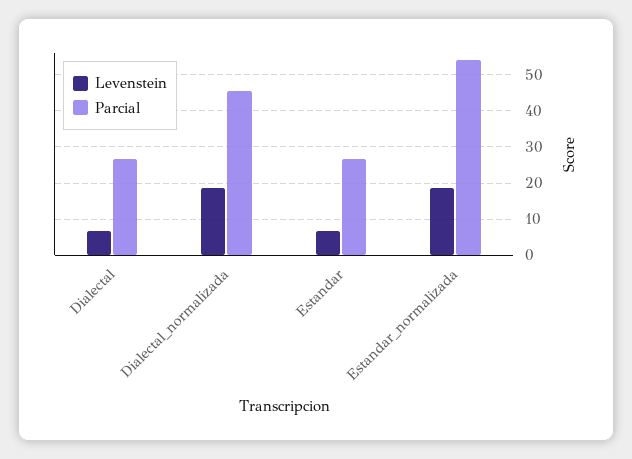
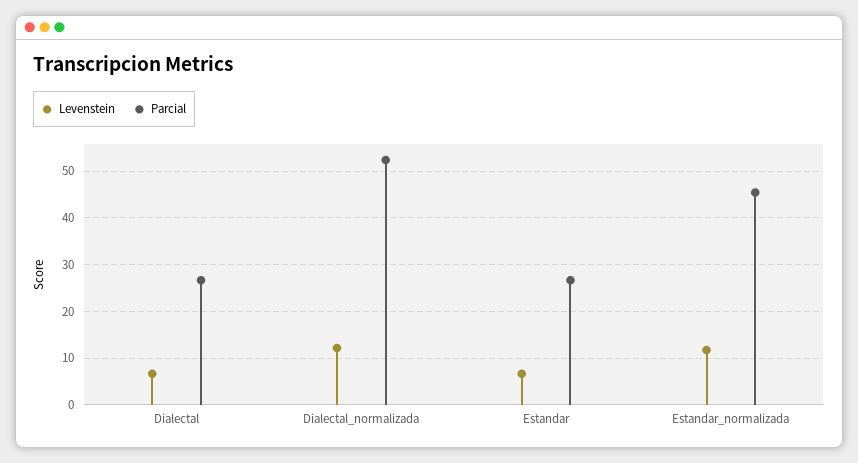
  {
    "Levenstein": {
      "Dialectal": 6,
-     "Dialectal_normalizada": 18,
+     "Dialectal_normalizada": 12,
      "Estandar": 6,
-     "Estandar_normalizada": 18
+     "Estandar_normalizada": 12
    },
    "Parcial": {
      "Dialectal": 26,
-     "Dialectal_normalizada": 46,
+     "Dialectal_normalizada": 52,
      "Estandar": 26,
-     "Estandar_normalizada": 54
+     "Estandar_normalizada": 46
    }
  }

